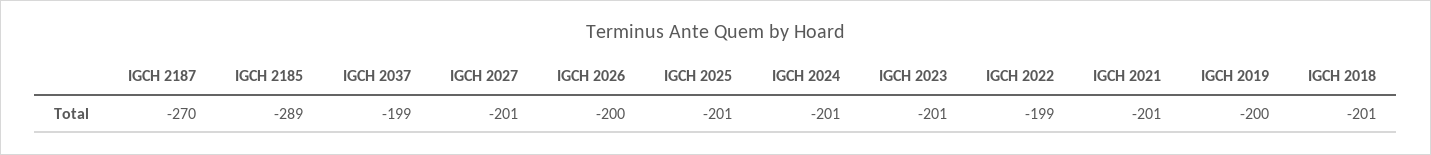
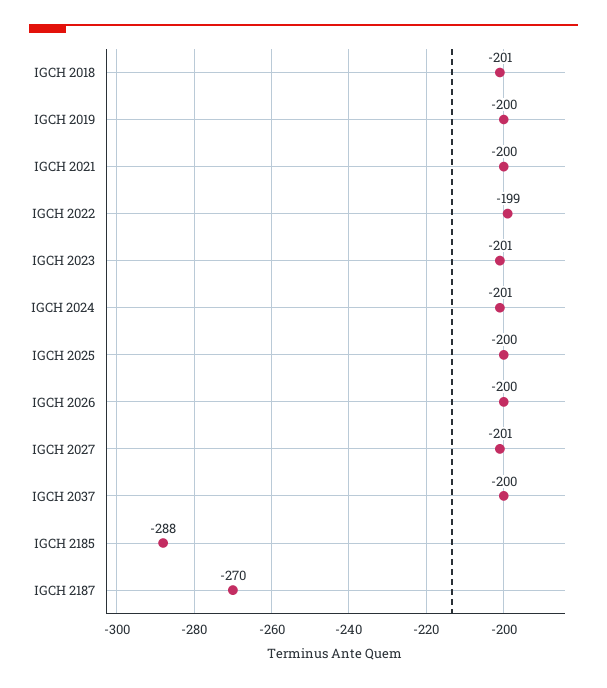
  {
    "IGCH 2187": -270,
-   "IGCH 2185": -289,
+   "IGCH 2185": -288,
-   "IGCH 2037": -199,
+   "IGCH 2037": -200,
    "IGCH 2027": -201,
    "IGCH 2026": -200,
-   "IGCH 2025": -201,
+   "IGCH 2025": -200,
    "IGCH 2024": -201,
    "IGCH 2023": -201,
    "IGCH 2022": -199,
-   "IGCH 2021": -201,
+   "IGCH 2021": -200,
    "IGCH 2019": -200,
    "IGCH 2018": -201
  }

